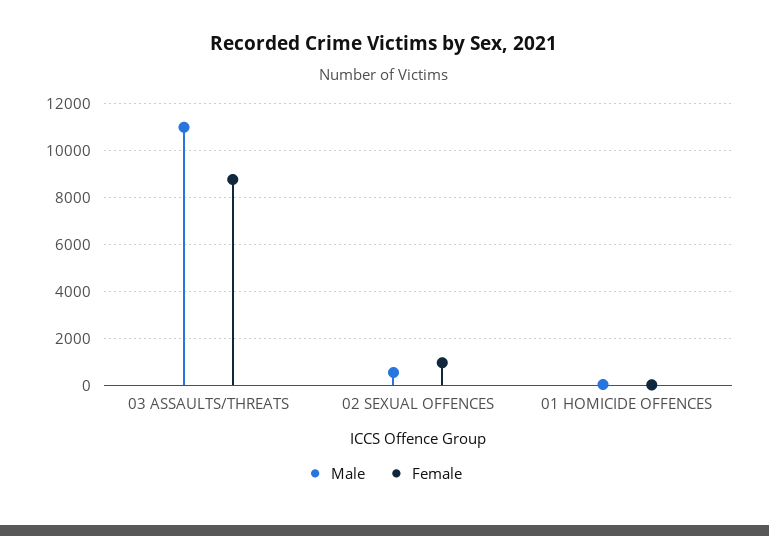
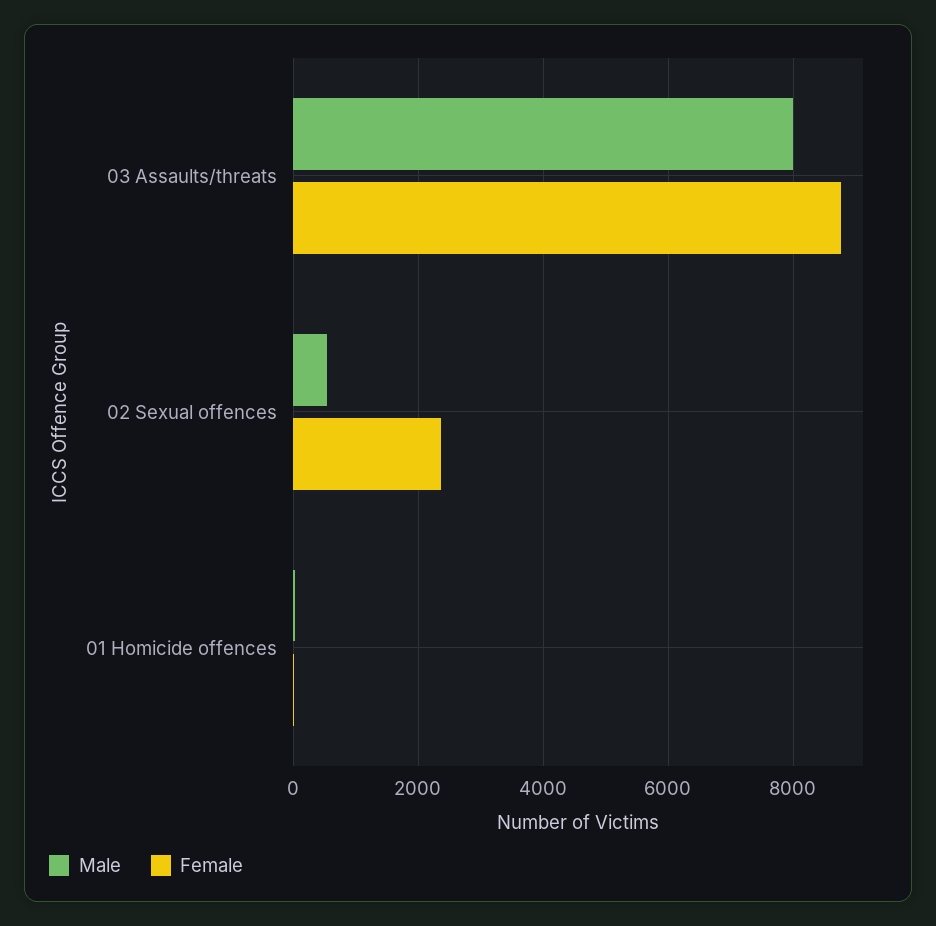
  {
    "Male": {
-     "03 ASSAULTS/THREATS": 11000,
+     "03 ASSAULTS/THREATS": 8000,
      "02 SEXUAL OFFENCES": 600,
      "01 HOMICIDE OFFENCES": 0
    },
    "Female": {
      "03 ASSAULTS/THREATS": 8800,
-     "02 SEXUAL OFFENCES": 1000,
+     "02 SEXUAL OFFENCES": 2400,
      "01 HOMICIDE OFFENCES": 0
    }
  }

